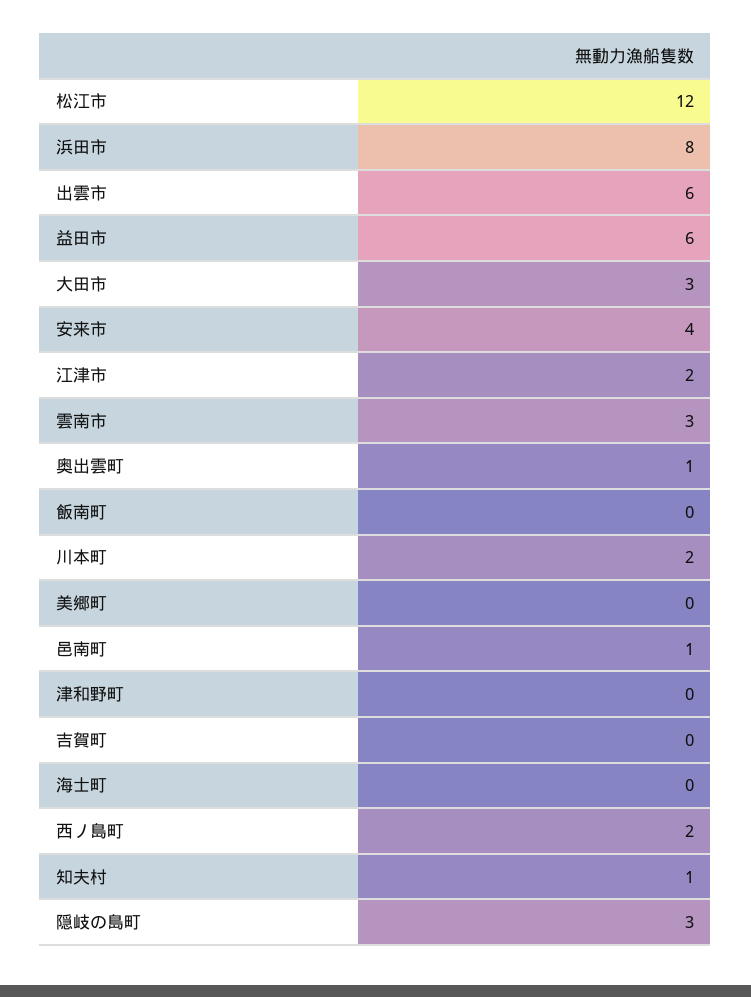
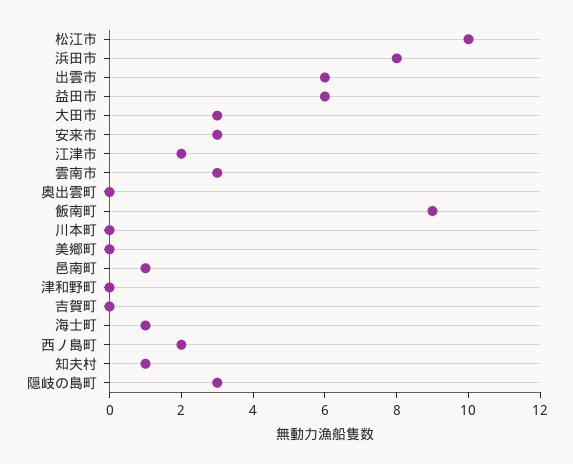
  {
-   "松江市": 12,
+   "松江市": 10,
    "浜田市": 8,
    "出雲市": 6,
    "益田市": 6,
    "大田市": 3,
-   "安来市": 4,
+   "安来市": 3,
    "江津市": 2,
    "雲南市": 3,
-   "奥出雲町": 1,
+   "奥出雲町": 0,
-   "飯南町": 0,
+   "飯南町": 9,
-   "川本町": 2,
+   "川本町": 0,
    "美郷町": 0,
    "邑南町": 1,
    "津和野町": 0,
    "吉賀町": 0,
-   "海士町": 0,
+   "海士町": 1,
    "西ノ島町": 2,
    "知夫村": 1,
    "隠岐の島町": 3
  }

